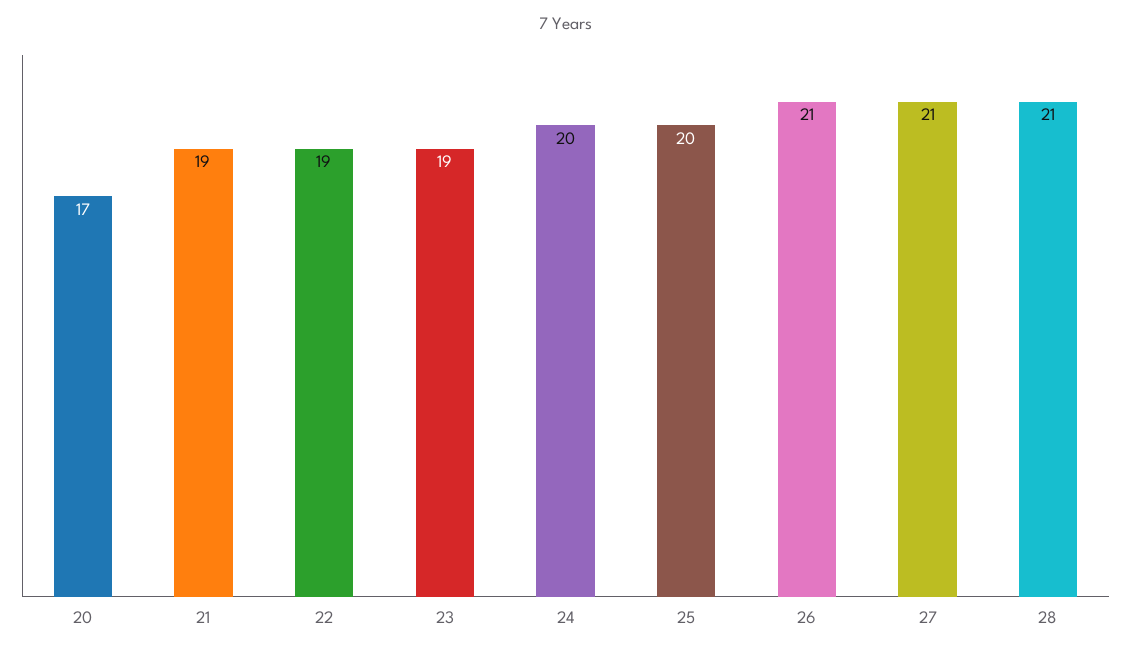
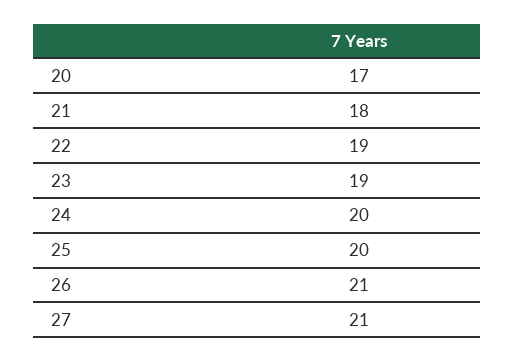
  {
    "20": 17,
-   "21": 19,
+   "21": 18,
    "22": 19,
    "23": 19,
    "24": 20,
    "25": 20,
    "26": 21,
-   "27": 21,
+   "27": 21
-   "28": 21
  }

